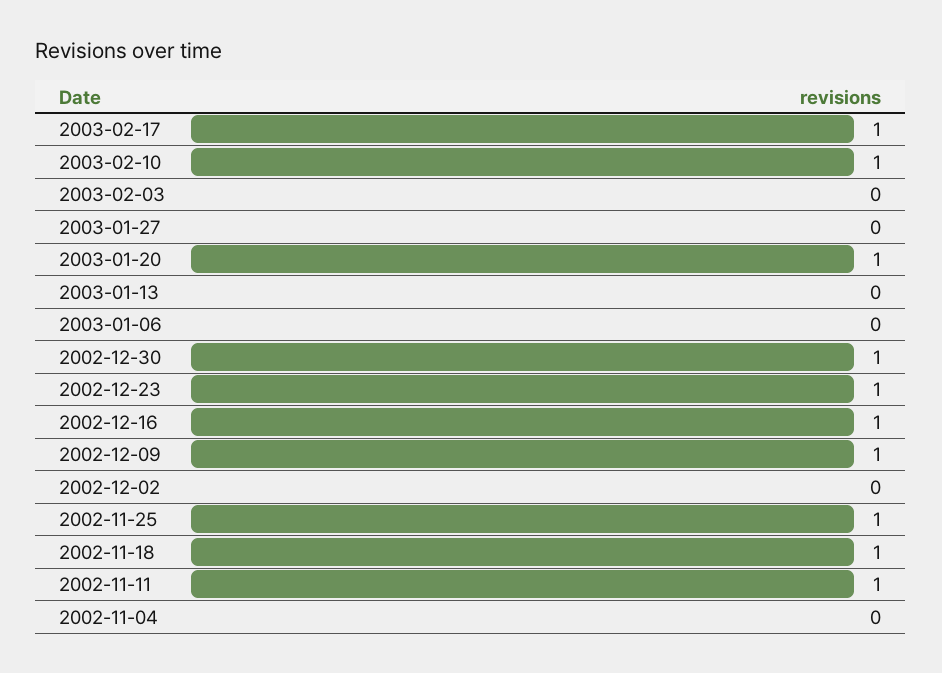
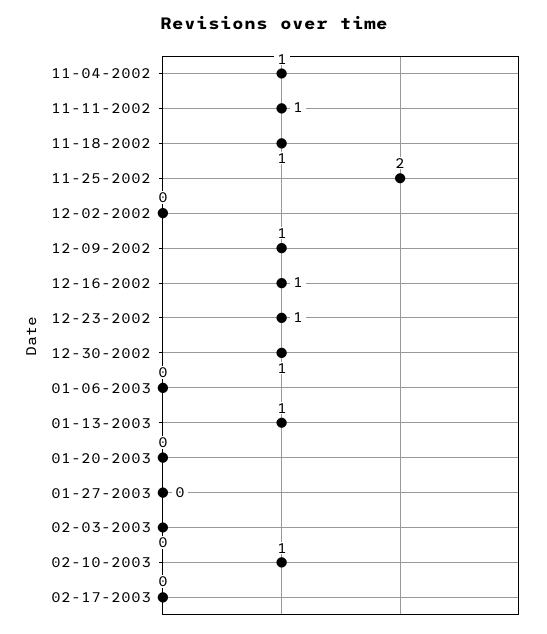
  {
-   "2003-02-17": 1,
+   "2003-02-17": 0,
    "2003-02-10": 1,
    "2003-02-03": 0,
    "2003-01-27": 0,
-   "2003-01-20": 1,
+   "2003-01-20": 0,
-   "2003-01-13": 0,
+   "2003-01-13": 1,
    "2003-01-06": 0,
    "2002-12-30": 1,
    "2002-12-23": 1,
    "2002-12-16": 1,
    "2002-12-09": 1,
    "2002-12-02": 0,
-   "2002-11-25": 1,
+   "2002-11-25": 2,
    "2002-11-18": 1,
    "2002-11-11": 1,
-   "2002-11-04": 0
+   "2002-11-04": 1
  }

